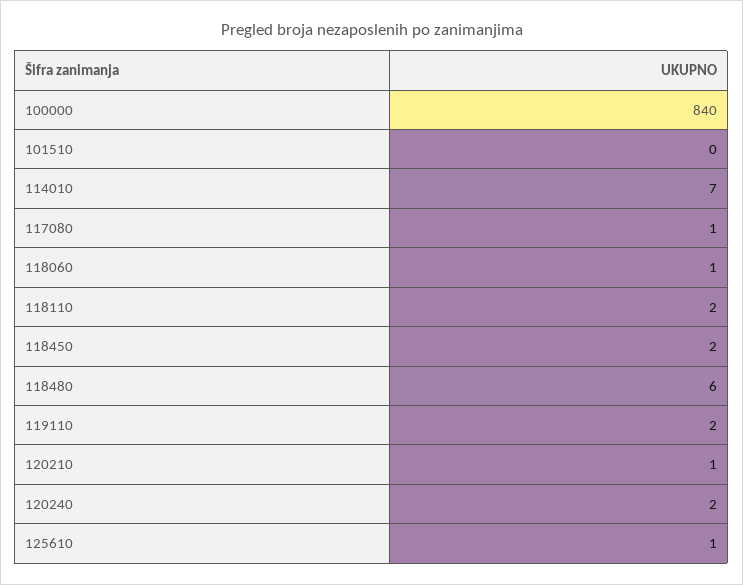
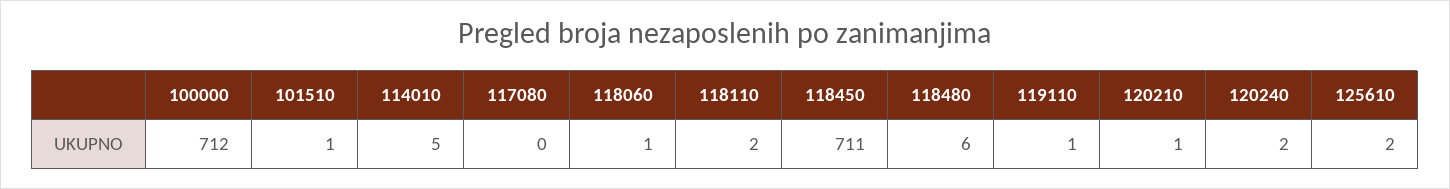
  {
-   "100000": 840,
+   "100000": 712,
-   "101510": 0,
+   "101510": 1,
-   "114010": 7,
+   "114010": 5,
-   "117080": 1,
+   "117080": 0,
    "118060": 1,
    "118110": 2,
-   "118450": 2,
+   "118450": 711,
    "118480": 6,
-   "119110": 2,
+   "119110": 1,
    "120210": 1,
    "120240": 2,
-   "125610": 1
+   "125610": 2
  }

